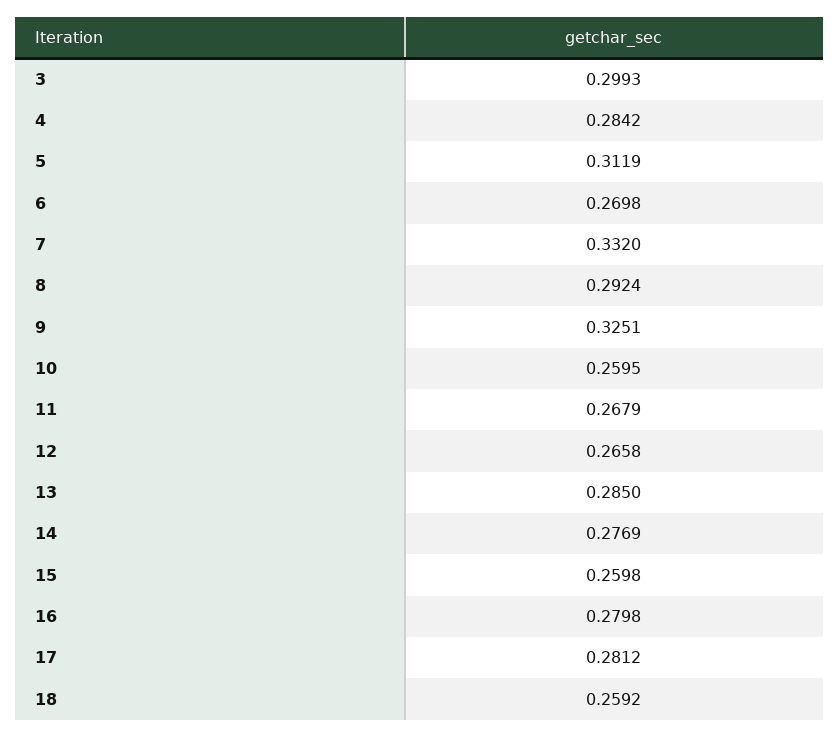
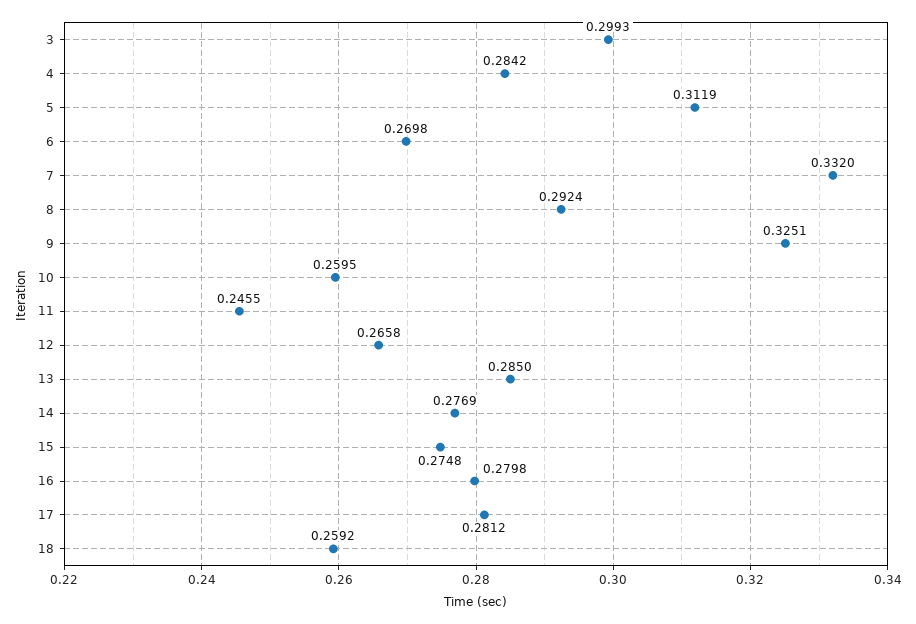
  {
    "3": 0.2993,
    "4": 0.2842,
    "5": 0.3119,
    "6": 0.2698,
    "7": 0.332,
    "8": 0.2924,
    "9": 0.3251,
    "10": 0.2595,
-   "11": 0.2679,
+   "11": 0.2455,
    "12": 0.2658,
    "13": 0.285,
    "14": 0.2769,
-   "15": 0.2598,
+   "15": 0.2748,
    "16": 0.2798,
    "17": 0.2812,
    "18": 0.2592
  }

